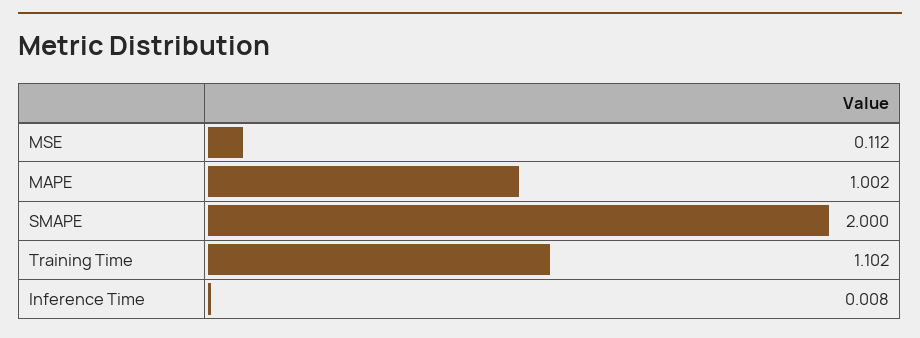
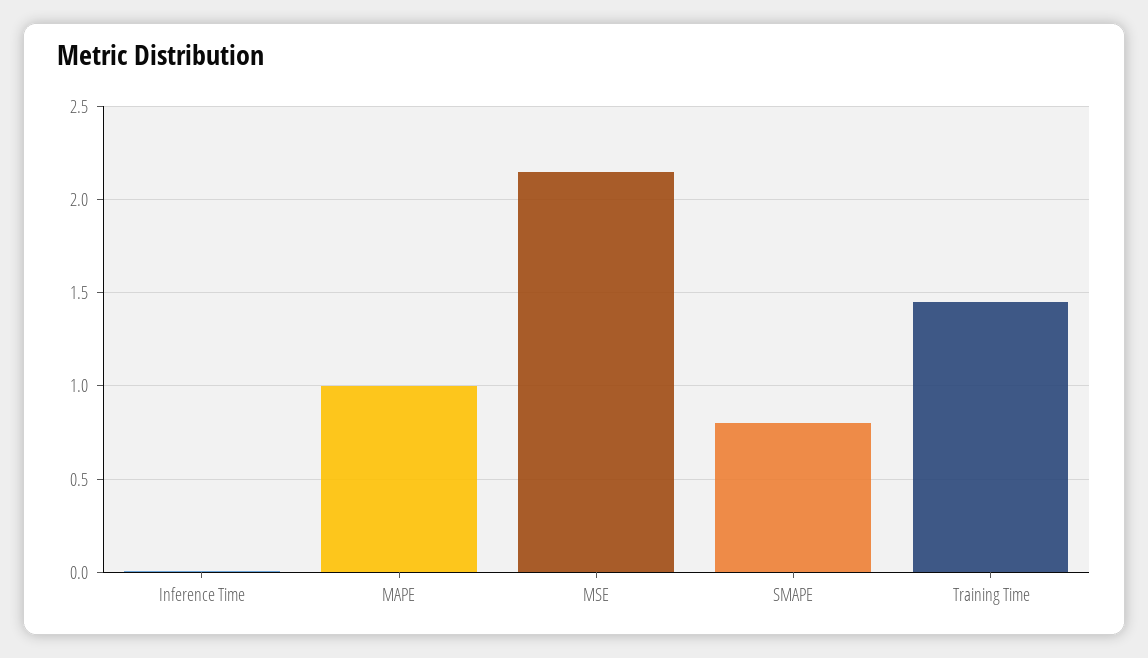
  {
-   "MSE": 0.112,
+   "MSE": 2.15,
    "MAPE": 1.002,
-   "SMAPE": 2,
+   "SMAPE": 0.8,
-   "Training Time": 1.102,
+   "Training Time": 1.45,
    "Inference Time": 0.008
  }

